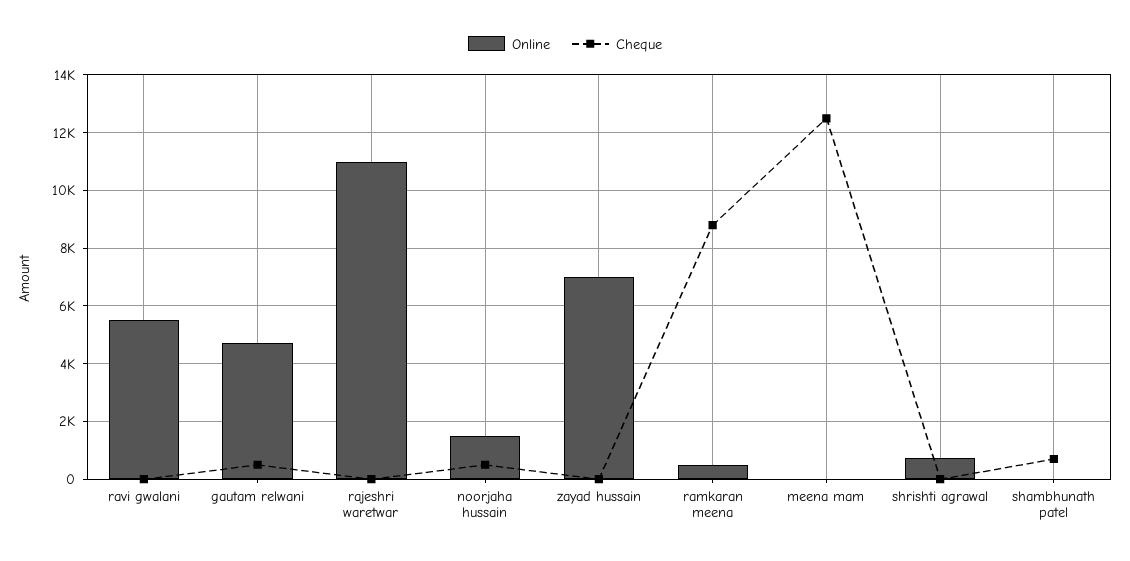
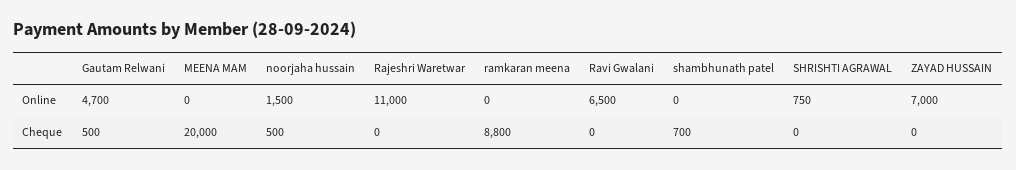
  {
    "Online": {
-     "ravi gwalani": 5500,
+     "ravi gwalani": 6500,
      "gautam relwani": 4700,
      "rajeshri waretwar": 11000,
      "noorjaha hussain": 1500,
      "zayad hussain": 7000,
-     "ramkaran meena": 500,
+     "ramkaran meena": 0,
      "meena mam": 0,
      "shrishti agrawal": 750,
      "shambhunath patel": 0
    },
    "Cheque": {
      "ravi gwalani": 0,
      "gautam relwani": 500,
      "rajeshri waretwar": 0,
      "noorjaha hussain": 500,
      "zayad hussain": 0,
      "ramkaran meena": 8800,
-     "meena mam": 12500,
+     "meena mam": 20000,
      "shrishti agrawal": 0,
      "shambhunath patel": 700
    }
  }

